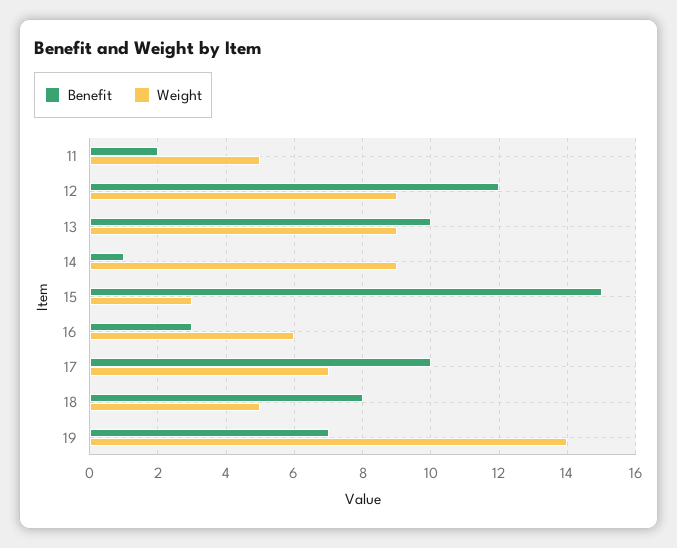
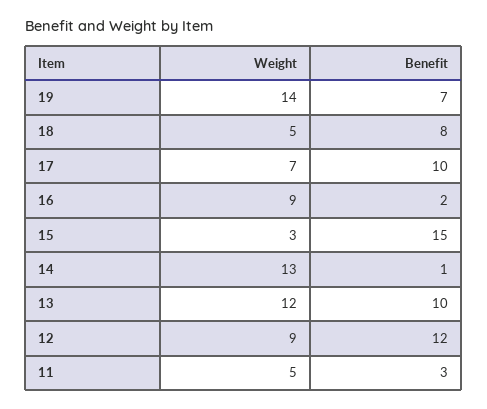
  {
    "Benefit": {
-     "11": 2,
+     "11": 3,
      "12": 12,
      "13": 10,
      "14": 1,
      "15": 15,
-     "16": 3,
+     "16": 2,
      "17": 10,
      "18": 8,
      "19": 7
    },
    "Weight": {
      "11": 5,
      "12": 9,
-     "13": 9,
+     "13": 12,
-     "14": 9,
+     "14": 13,
      "15": 3,
-     "16": 6,
+     "16": 9,
      "17": 7,
      "18": 5,
      "19": 14
    }
  }

